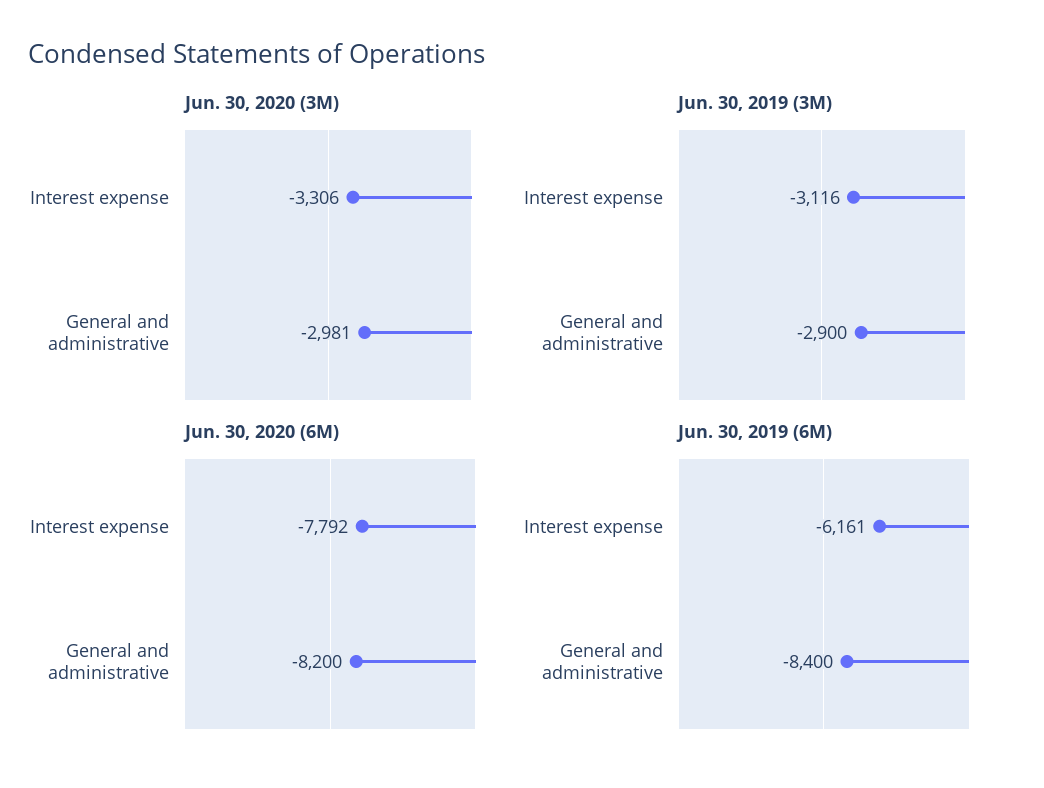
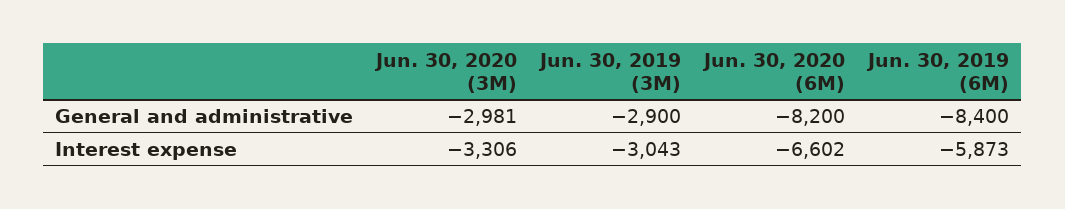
  {
    "Jun. 30, 2020 (3M)": {
      "Interest expense": -3306,
      "General and administrative": -2981
    },
    "Jun. 30, 2019 (3M)": {
-     "Interest expense": -3116,
+     "Interest expense": -3043,
      "General and administrative": -2900
    },
    "Jun. 30, 2020 (6M)": {
-     "Interest expense": -7792,
+     "Interest expense": -6602,
      "General and administrative": -8200
    },
    "Jun. 30, 2019 (6M)": {
-     "Interest expense": -6161,
+     "Interest expense": -5873,
      "General and administrative": -8400
    }
  }

